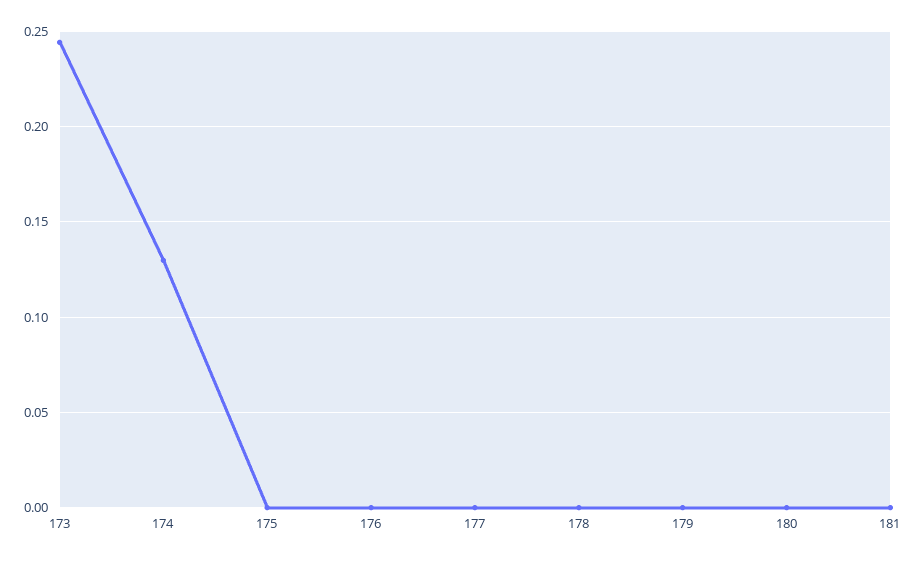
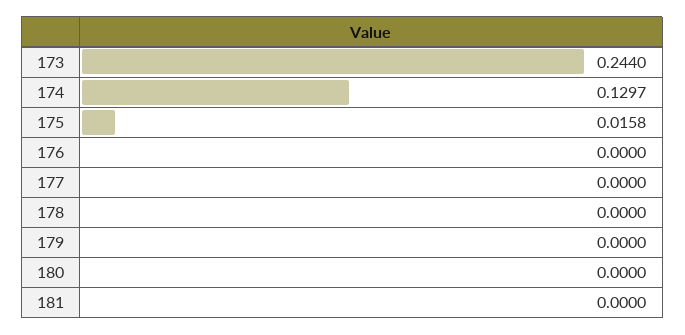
  {
    "173": 0.244,
    "174": 0.1297,
-   "175": 0,
+   "175": 0.0158,
    "176": 0,
    "177": 0,
    "178": 0,
    "179": 0,
    "180": 0,
    "181": 0
  }

